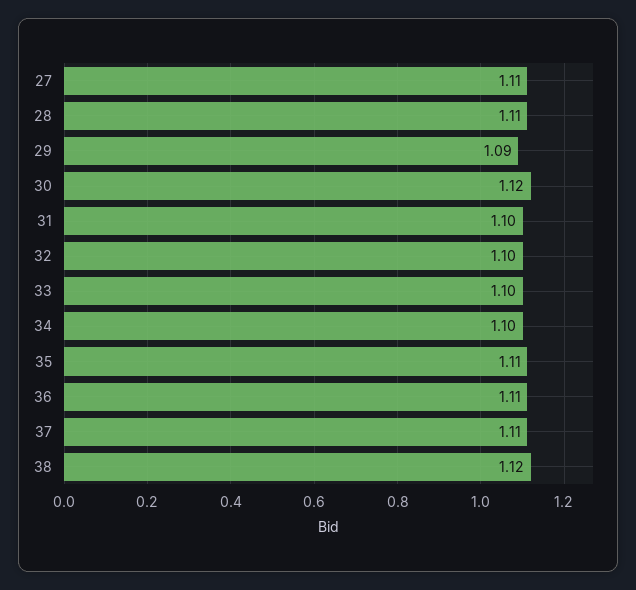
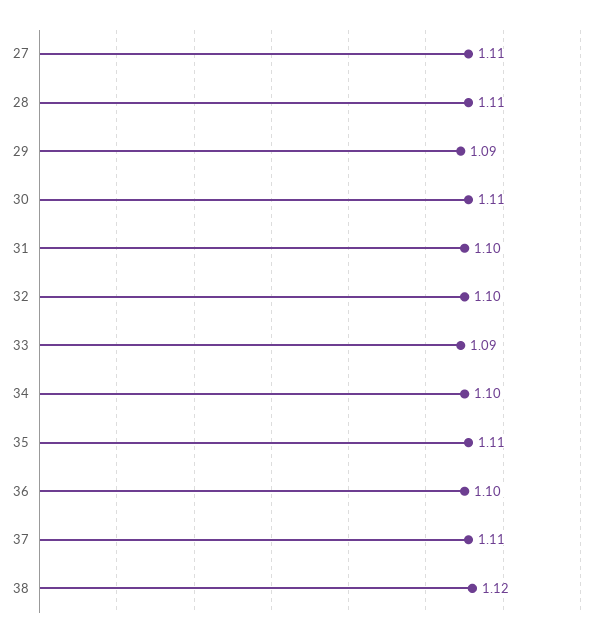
  {
    "27": 1.11,
    "28": 1.11,
    "29": 1.09,
-   "30": 1.12,
+   "30": 1.11,
    "31": 1.1,
    "32": 1.1,
-   "33": 1.1,
+   "33": 1.09,
    "34": 1.1,
    "35": 1.11,
-   "36": 1.11,
+   "36": 1.1,
    "37": 1.11,
    "38": 1.12
  }

